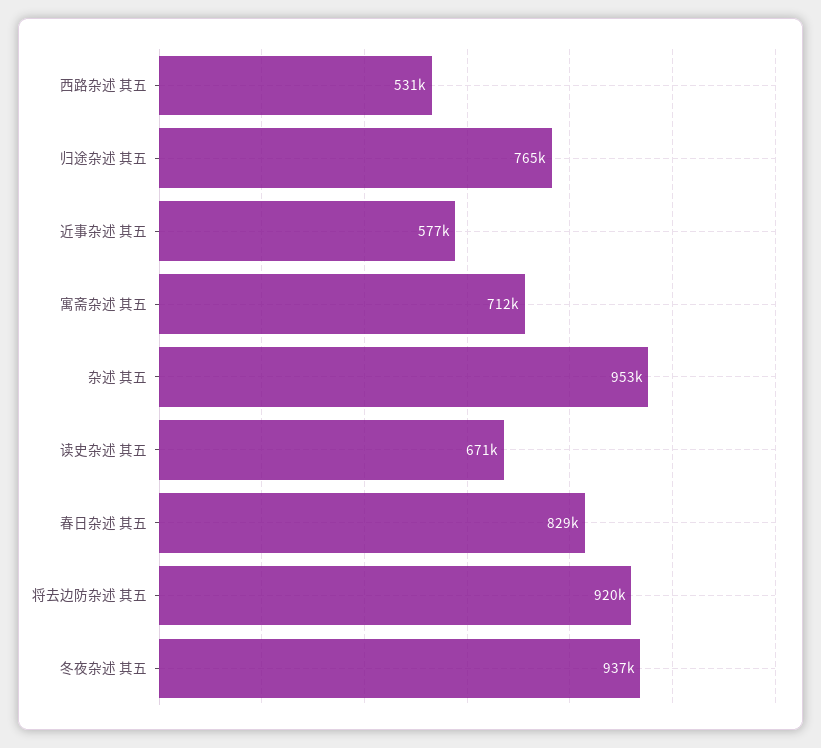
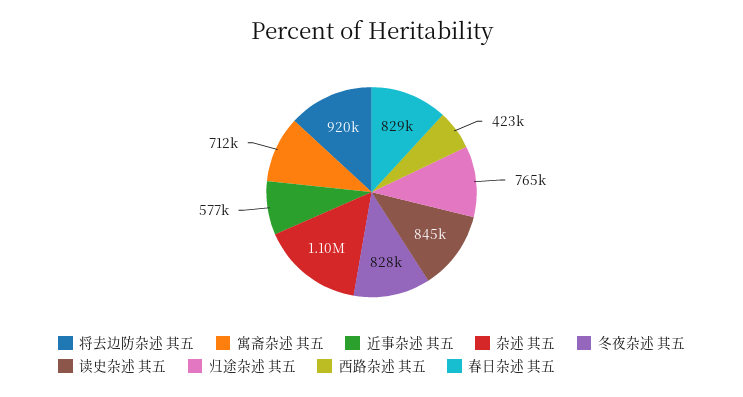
  {
-   "西路杂述 其五": 531000,
+   "西路杂述 其五": 423000,
    "归途杂述 其五": 765000,
    "近事杂述 其五": 577000,
    "寓斋杂述 其五": 712000,
-   "杂述 其五": 953000,
+   "杂述 其五": 1100000,
-   "读史杂述 其五": 671000,
+   "读史杂述 其五": 845000,
    "春日杂述 其五": 829000,
    "将去边防杂述 其五": 920000,
-   "冬夜杂述 其五": 937000
+   "冬夜杂述 其五": 828000
  }

